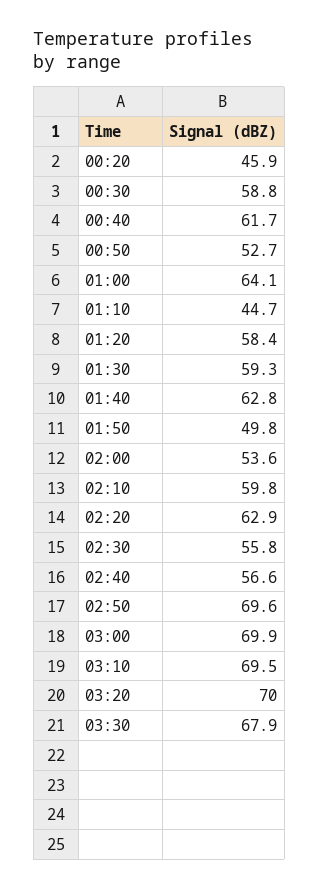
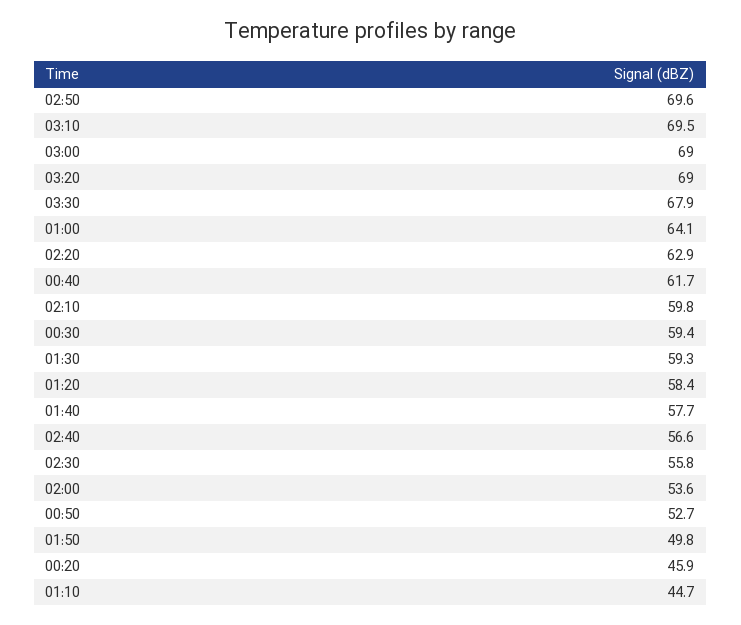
  {
    "00:20": 45.9,
-   "00:30": 58.8,
+   "00:30": 59.4,
    "00:40": 61.7,
    "00:50": 52.7,
    "01:00": 64.1,
    "01:10": 44.7,
    "01:20": 58.4,
    "01:30": 59.3,
-   "01:40": 62.8,
+   "01:40": 57.7,
    "01:50": 49.8,
    "02:00": 53.6,
    "02:10": 59.8,
    "02:20": 62.9,
    "02:30": 55.8,
    "02:40": 56.6,
    "02:50": 69.6,
-   "03:00": 69.9,
+   "03:00": 69,
    "03:10": 69.5,
-   "03:20": 70,
+   "03:20": 69,
    "03:30": 67.9
  }

